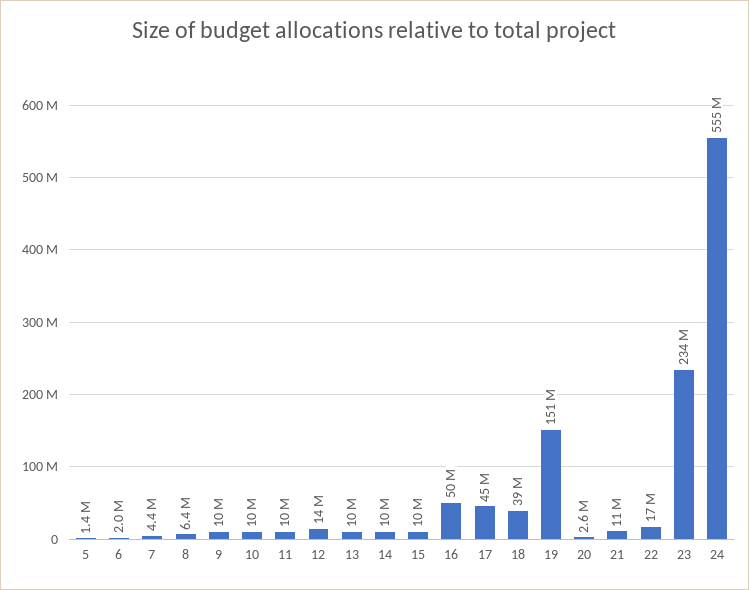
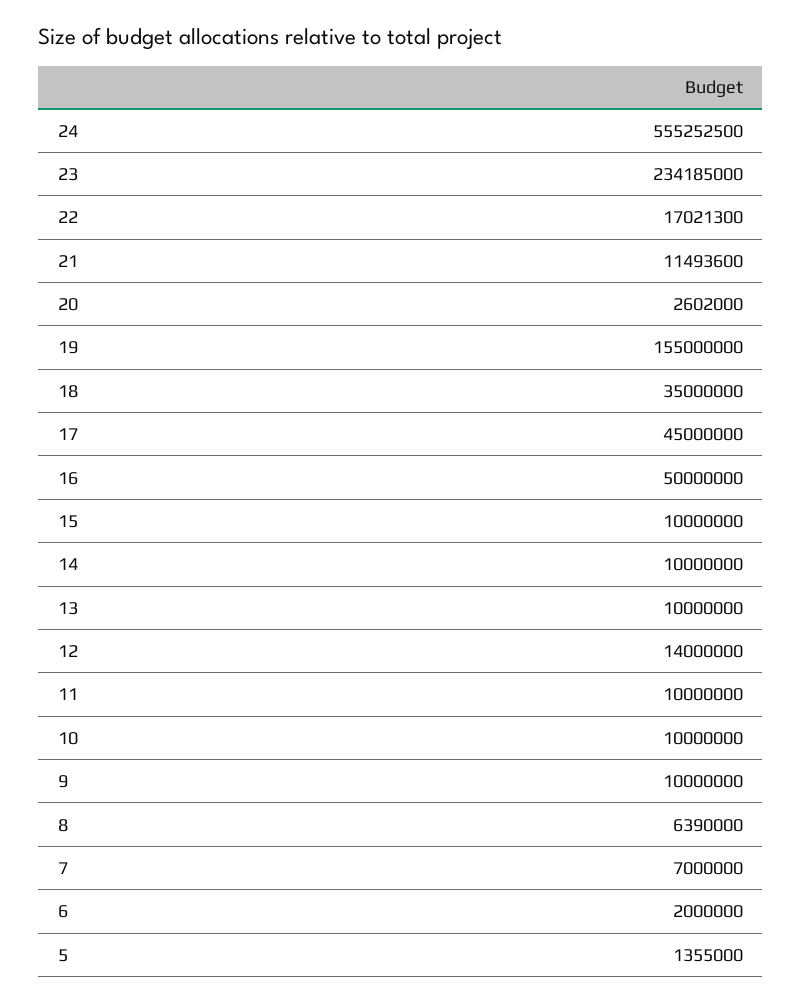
  {
    "5": 1355000,
    "6": 2000000,
-   "7": 4400000,
+   "7": 7000000,
    "8": 6390000,
    "9": 10000000,
    "10": 10000000,
    "11": 10000000,
    "12": 14000000,
    "13": 10000000,
    "14": 10000000,
    "15": 10000000,
    "16": 50000000,
    "17": 45000000,
-   "18": 39000000,
+   "18": 35000000,
-   "19": 151000000,
+   "19": 155000000,
    "20": 2602000,
    "21": 11493600,
    "22": 17021300,
    "23": 234185000,
    "24": 555252500
  }

